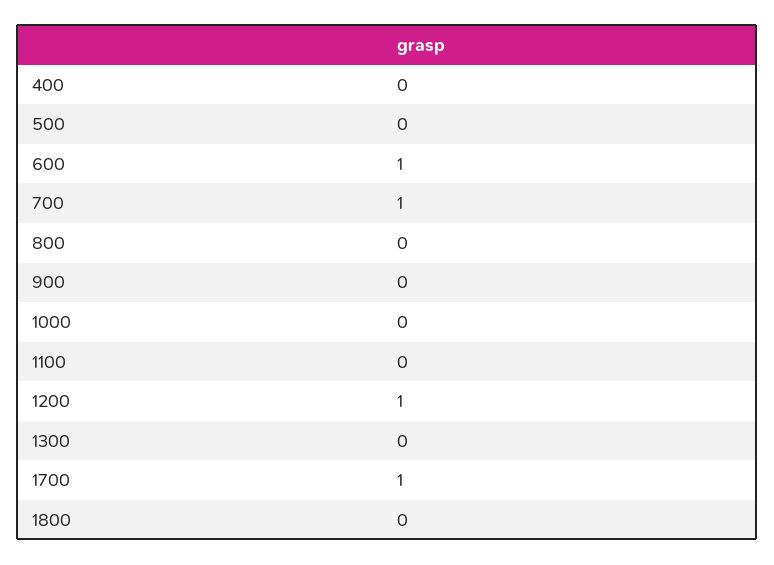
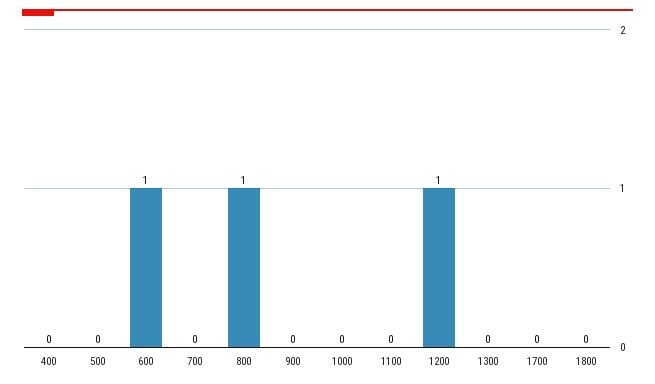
  {
    "400": 0,
    "500": 0,
    "600": 1,
-   "700": 1,
+   "700": 0,
-   "800": 0,
+   "800": 1,
    "900": 0,
    "1000": 0,
    "1100": 0,
    "1200": 1,
    "1300": 0,
-   "1700": 1,
+   "1700": 0,
    "1800": 0
  }

